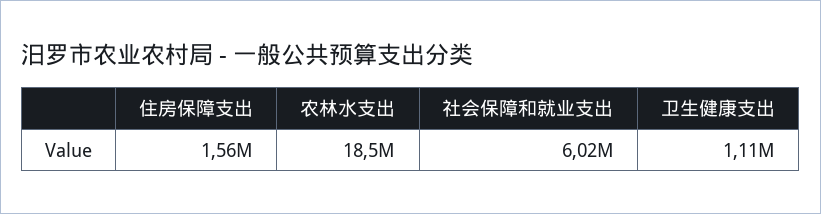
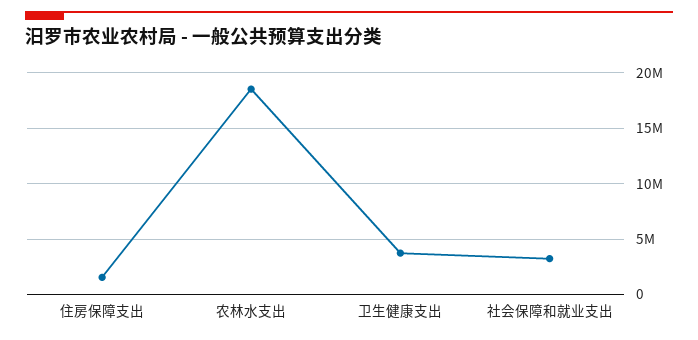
  {
    "住房保障支出": 1560000,
    "农林水支出": 18500000,
-   "社会保障和就业支出": 6020000,
+   "社会保障和就业支出": 3000000,
-   "卫生健康支出": 1110000
+   "卫生健康支出": 4000000
  }

